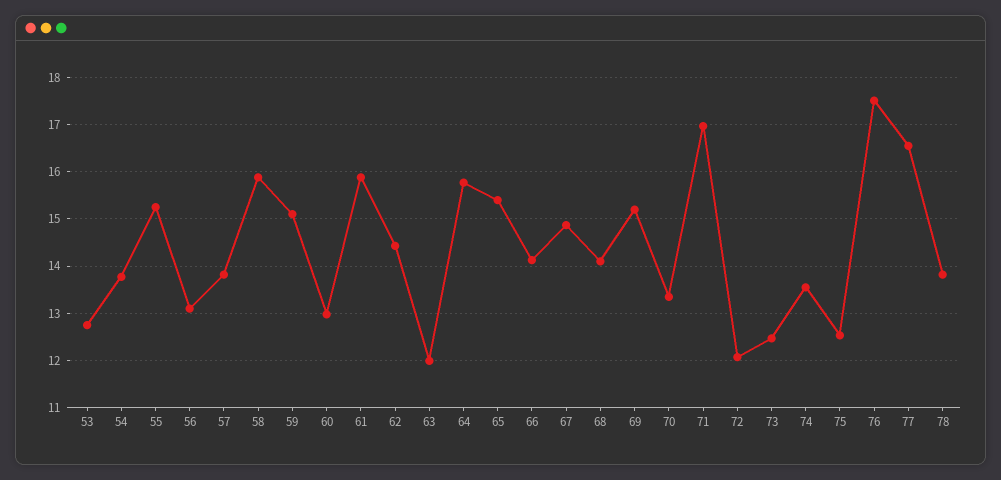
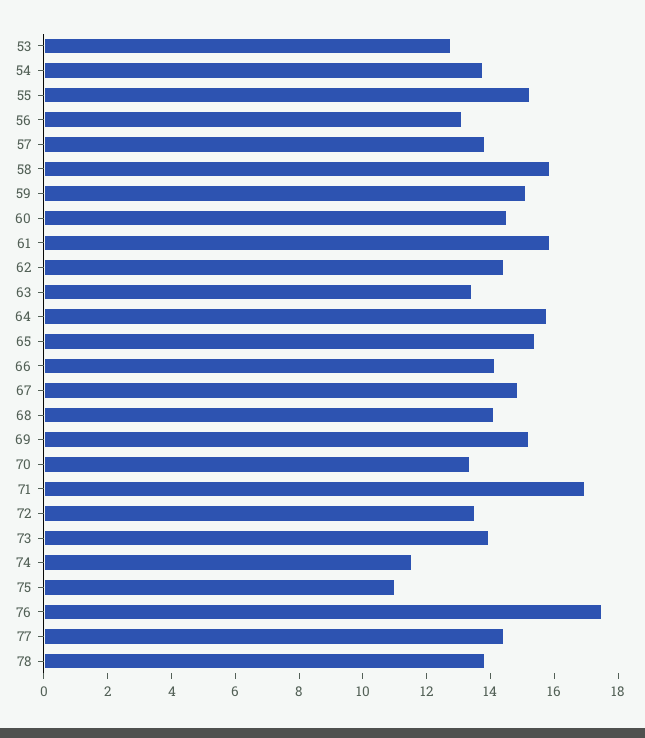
  {
    "53": 12.8,
    "54": 13.8,
    "55": 15.2,
    "56": 13.2,
    "57": 13.8,
    "58": 15.8,
    "59": 15.2,
-   "60": 13,
+   "60": 14.5,
    "61": 15.8,
    "62": 14.4,
-   "63": 12,
+   "63": 13.5,
    "64": 15.8,
    "65": 15.4,
    "66": 14.2,
    "67": 14.8,
    "68": 14.2,
    "69": 15.2,
    "70": 13.4,
    "71": 17,
-   "72": 12,
+   "72": 13.5,
-   "73": 12.4,
+   "73": 14,
-   "74": 13.6,
+   "74": 11.5,
-   "75": 12.6,
+   "75": 11,
    "76": 17.6,
-   "77": 16.6,
+   "77": 14.5,
    "78": 13.8
  }

